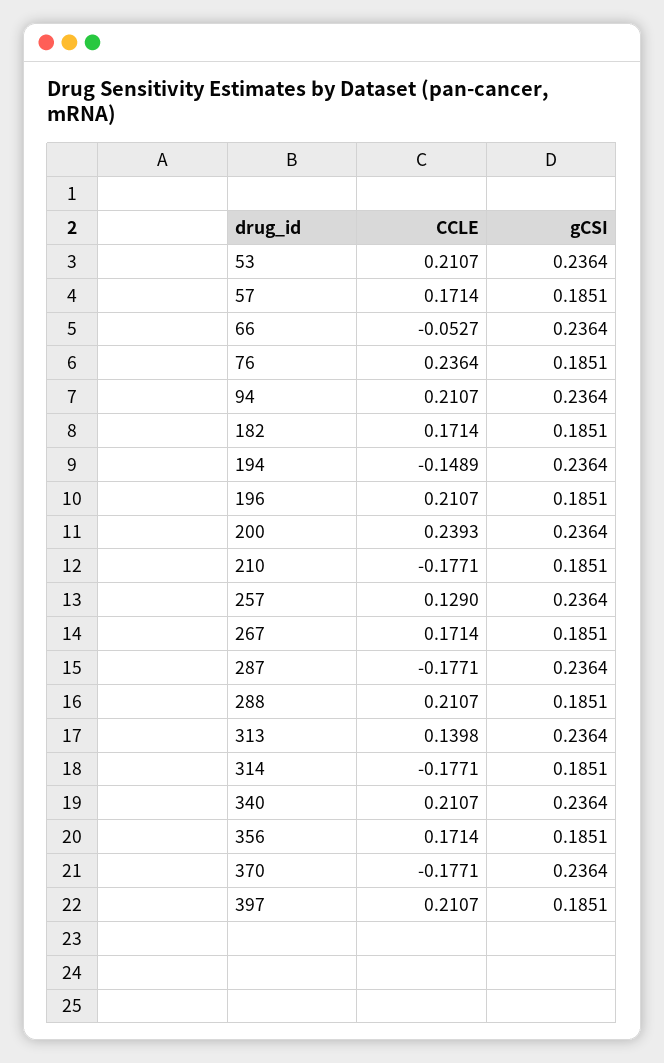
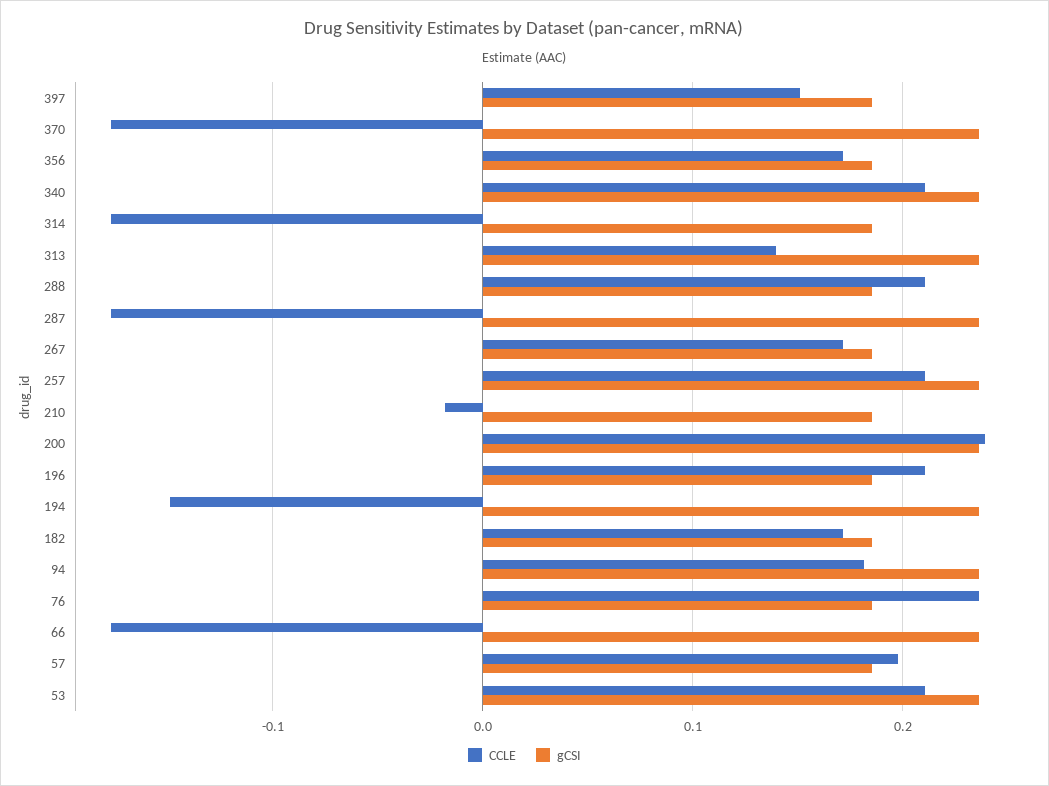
  {
    "CCLE": {
      "53": 0.2107,
-     "57": 0.1714,
+     "57": 0.2,
-     "66": -0.0527,
+     "66": -0.18,
      "76": 0.2364,
-     "94": 0.2107,
+     "94": 0.18,
      "182": 0.1714,
      "194": -0.1489,
      "196": 0.2107,
      "200": 0.2393,
-     "210": -0.1771,
+     "210": -0.02,
-     "257": 0.129,
+     "257": 0.21,
      "267": 0.1714,
      "287": -0.1771,
      "288": 0.2107,
      "313": 0.1398,
      "314": -0.1771,
      "340": 0.2107,
      "356": 0.1714,
      "370": -0.1771,
-     "397": 0.2107
+     "397": 0.15
    },
    "gCSI": {
      "53": 0.2364,
      "57": 0.1851,
      "66": 0.2364,
      "76": 0.1851,
      "94": 0.2364,
      "182": 0.1851,
      "194": 0.2364,
      "196": 0.1851,
      "200": 0.2364,
      "210": 0.1851,
      "257": 0.2364,
      "267": 0.1851,
      "287": 0.2364,
      "288": 0.1851,
      "313": 0.2364,
      "314": 0.1851,
      "340": 0.2364,
      "356": 0.1851,
      "370": 0.2364,
      "397": 0.1851
    }
  }

